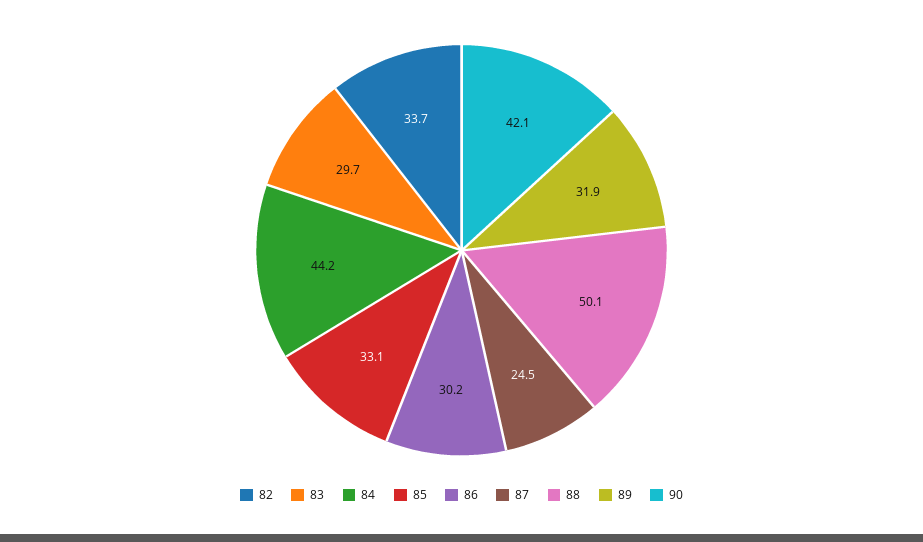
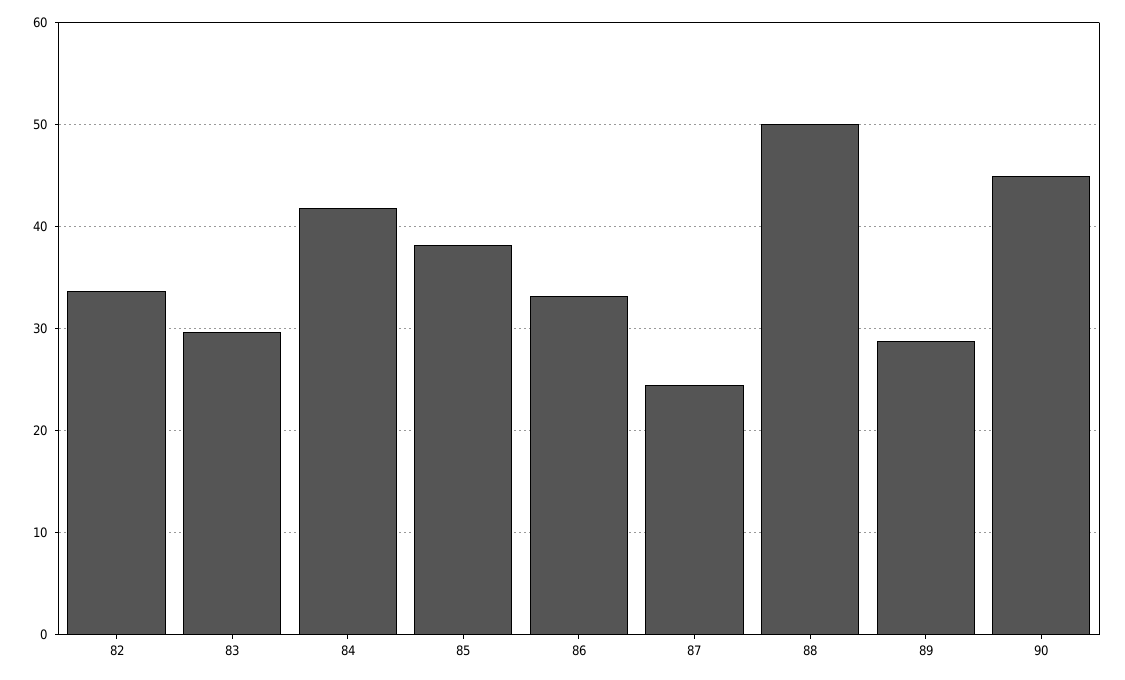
  {
    "82": 33.7,
    "83": 29.7,
-   "84": 44.2,
+   "84": 42,
-   "85": 33.1,
+   "85": 38,
-   "86": 30.2,
+   "86": 33,
    "87": 24.5,
    "88": 50.1,
-   "89": 31.9,
+   "89": 29,
-   "90": 42.1
+   "90": 45
  }

